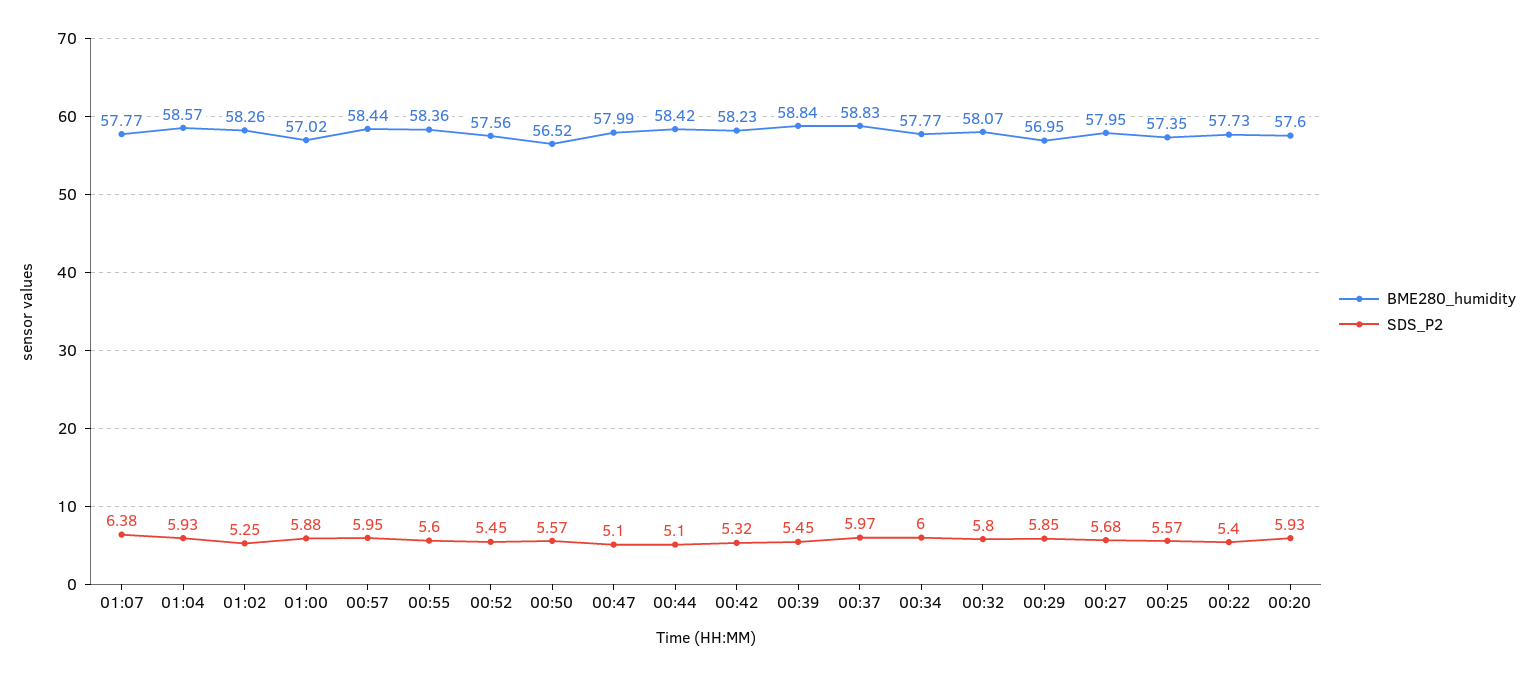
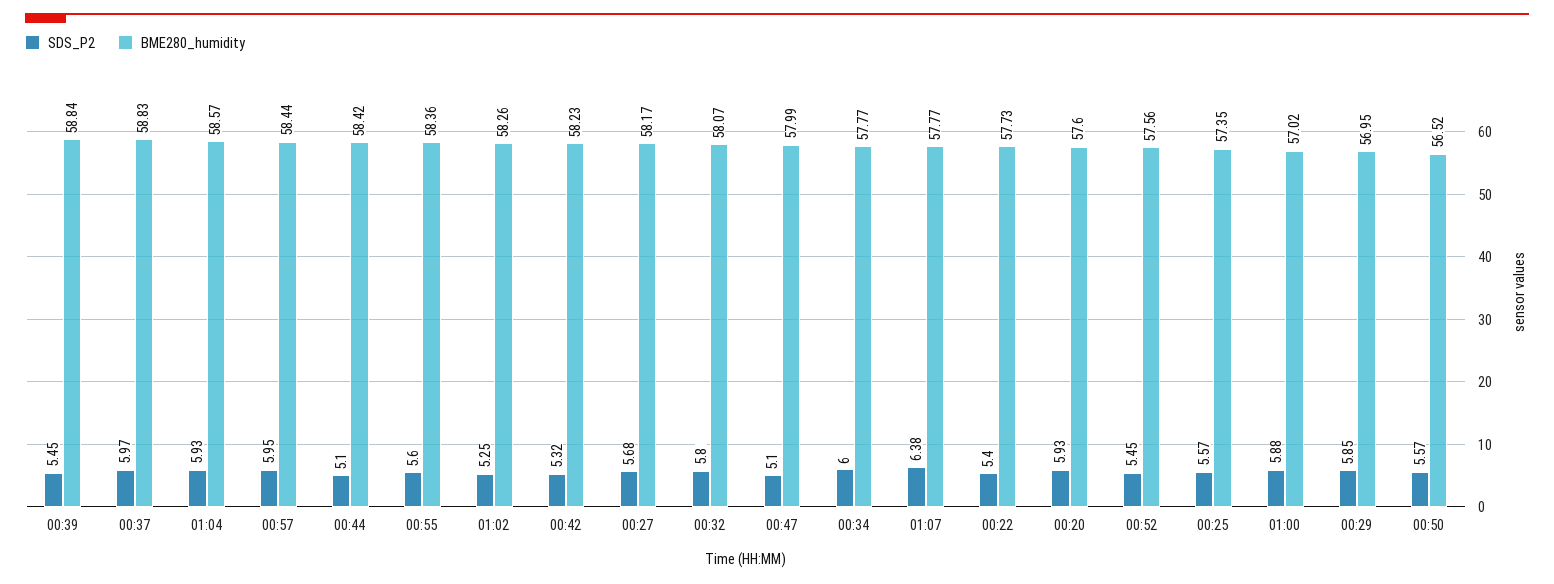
  {
    "BME280_humidity": {
      "01:07": 57.77,
      "01:04": 58.57,
      "01:02": 58.26,
      "01:00": 57.02,
      "00:57": 58.44,
      "00:55": 58.36,
      "00:52": 57.56,
      "00:50": 56.52,
      "00:47": 57.99,
      "00:44": 58.42,
      "00:42": 58.23,
      "00:39": 58.84,
      "00:37": 58.83,
      "00:34": 57.77,
      "00:32": 58.07,
      "00:29": 56.95,
-     "00:27": 57.95,
+     "00:27": 58.17,
      "00:25": 57.35,
      "00:22": 57.73,
      "00:20": 57.6
    },
    "SDS_P2": {
      "01:07": 6.38,
      "01:04": 5.93,
      "01:02": 5.25,
      "01:00": 5.88,
      "00:57": 5.95,
      "00:55": 5.6,
      "00:52": 5.45,
      "00:50": 5.57,
      "00:47": 5.1,
      "00:44": 5.1,
      "00:42": 5.32,
      "00:39": 5.45,
      "00:37": 5.97,
      "00:34": 6,
      "00:32": 5.8,
      "00:29": 5.85,
      "00:27": 5.68,
      "00:25": 5.57,
      "00:22": 5.4,
      "00:20": 5.93
    }
  }

